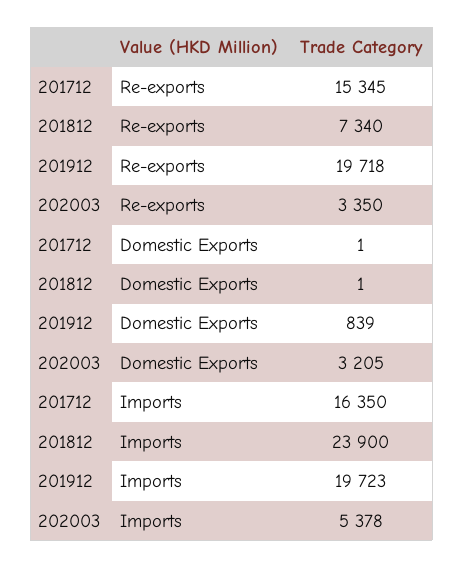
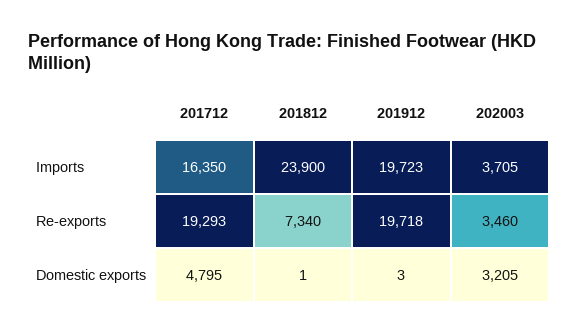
  {
    "201712": {
-     "Re-exports": 15345,
+     "Re-exports": 19293,
-     "Domestic Exports": 1,
+     "Domestic Exports": 4795,
      "Imports": 16350
    },
    "201812": {
      "Re-exports": 7340,
      "Domestic Exports": 1,
      "Imports": 23900
    },
    "201912": {
      "Re-exports": 19718,
-     "Domestic Exports": 839,
+     "Domestic Exports": 3,
      "Imports": 19723
    },
    "202003": {
-     "Re-exports": 3350,
+     "Re-exports": 3460,
      "Domestic Exports": 3205,
-     "Imports": 5378
+     "Imports": 3705
    }
  }

